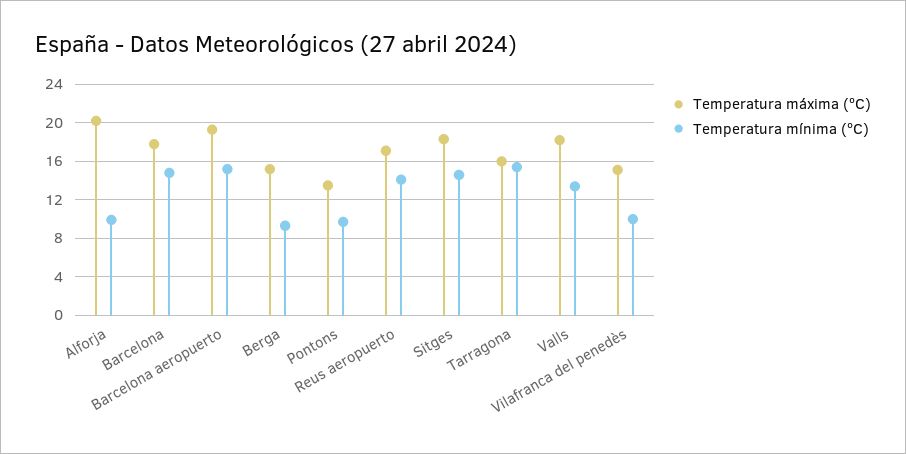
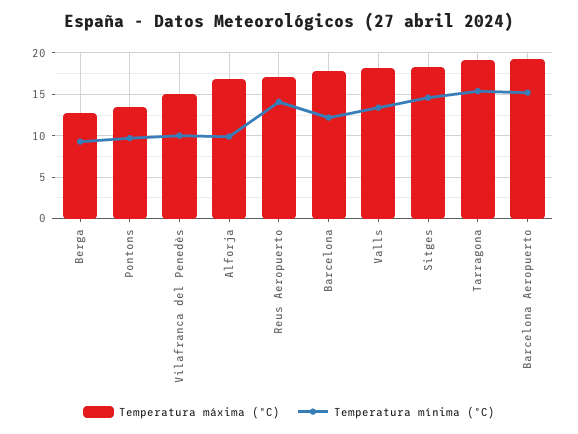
  {
    "Temperatura máxima (ºC)": {
-     "Alforja": 20,
+     "Alforja": 17,
      "Barcelona": 18,
      "Barcelona aeropuerto": 19,
-     "Berga": 15,
+     "Berga": 13,
      "Pontons": 14,
      "Reus aeropuerto": 17,
      "Sitges": 18,
-     "Tarragona": 16,
+     "Tarragona": 19,
      "Valls": 18,
      "Vilafranca del penedès": 15
    },
    "Temperatura mínima (ºC)": {
      "Alforja": 10,
-     "Barcelona": 15,
+     "Barcelona": 12,
      "Barcelona aeropuerto": 15,
      "Berga": 9,
      "Pontons": 10,
      "Reus aeropuerto": 14,
      "Sitges": 15,
      "Tarragona": 15,
      "Valls": 13,
      "Vilafranca del penedès": 10
    }
  }

